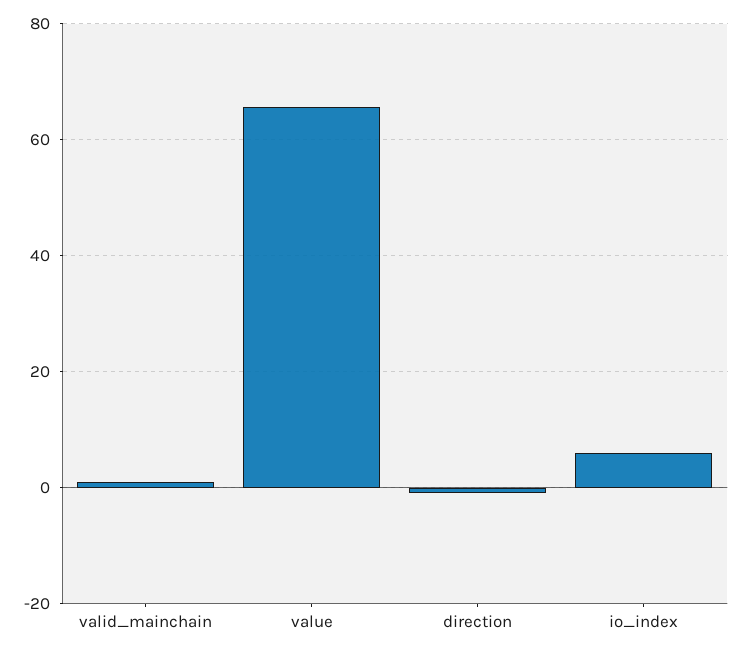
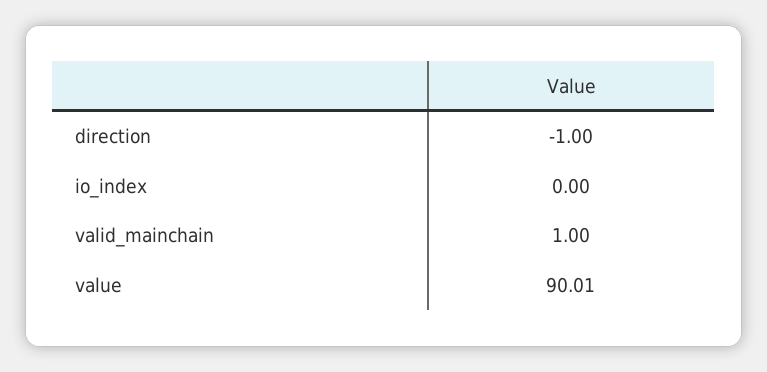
  {
    "valid_mainchain": 1,
-   "value": 66,
+   "value": 90.01,
    "direction": -1,
-   "io_index": 6
+   "io_index": 0
  }

